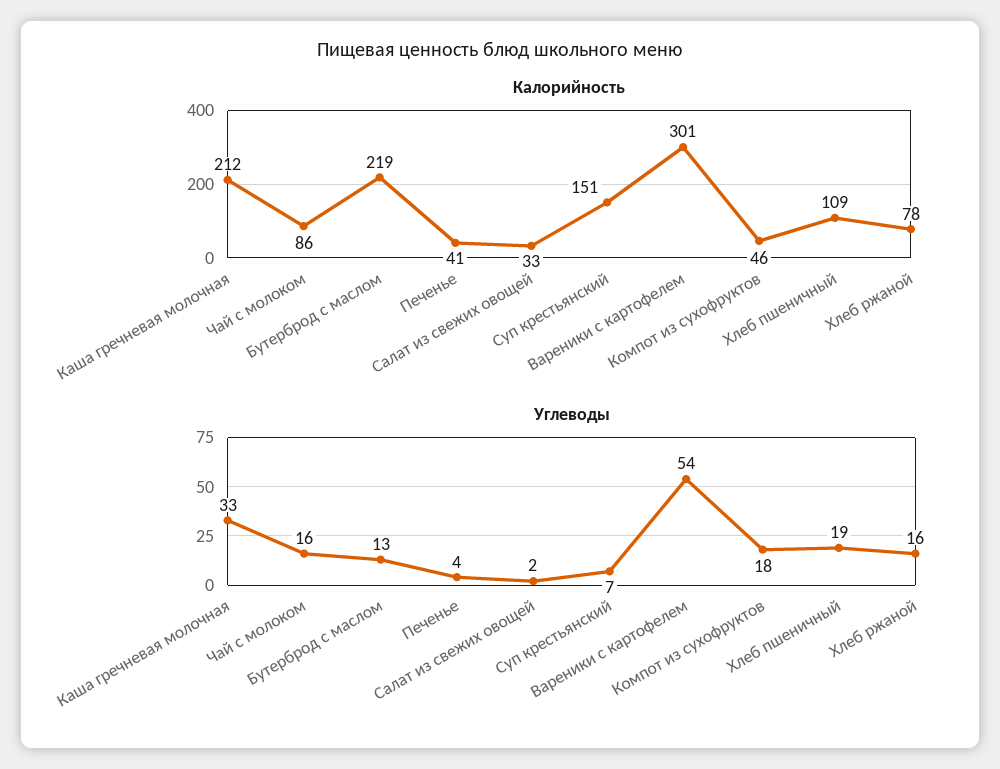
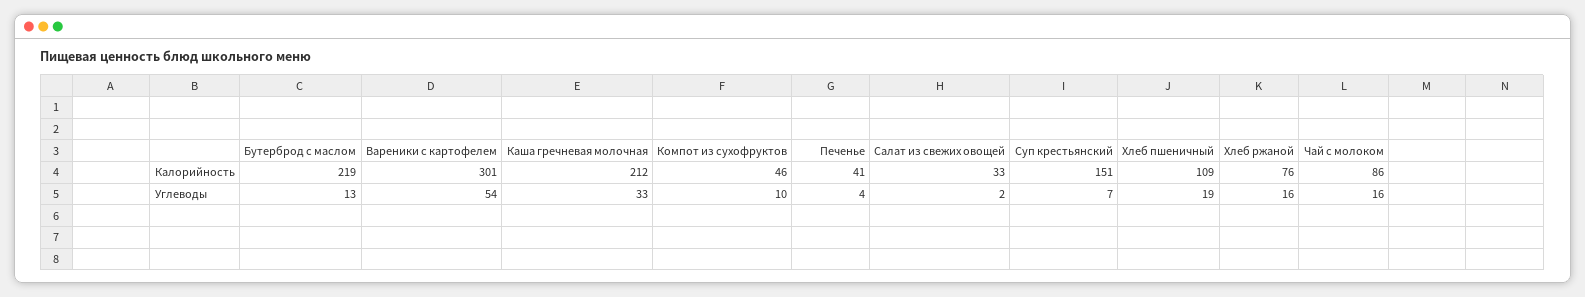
  {
    "Калорийность": {
      "Каша гречневая молочная": 212,
      "Чай с молоком": 86,
      "Бутерброд с маслом": 219,
      "Печенье": 41,
      "Салат из свежих овощей": 33,
      "Суп крестьянский": 151,
      "Вареники с картофелем": 301,
      "Компот из сухофруктов": 46,
      "Хлеб пшеничный": 109,
-     "Хлеб ржаной": 78
+     "Хлеб ржаной": 76
    },
    "Углеводы": {
      "Каша гречневая молочная": 33,
      "Чай с молоком": 16,
      "Бутерброд с маслом": 13,
      "Печенье": 4,
      "Салат из свежих овощей": 2,
      "Суп крестьянский": 7,
      "Вареники с картофелем": 54,
-     "Компот из сухофруктов": 18,
+     "Компот из сухофруктов": 10,
      "Хлеб пшеничный": 19,
      "Хлеб ржаной": 16
    }
  }

